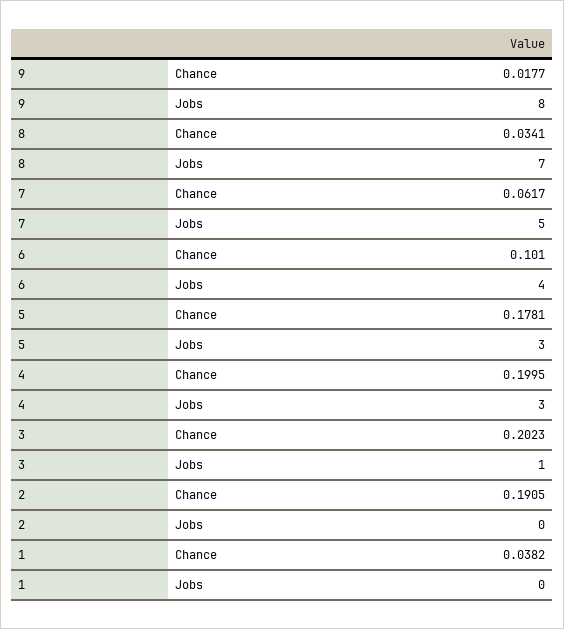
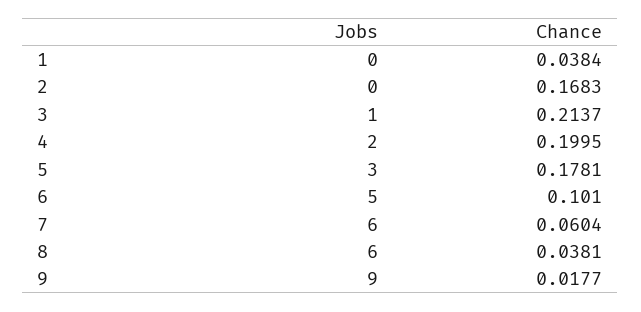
  {
    "9": {
      "Chance": 0.0177,
-     "Jobs": 8
+     "Jobs": 9
    },
    "8": {
-     "Chance": 0.0341,
+     "Chance": 0.0381,
-     "Jobs": 7
+     "Jobs": 6
    },
    "7": {
-     "Chance": 0.0617,
+     "Chance": 0.0604,
-     "Jobs": 5
+     "Jobs": 6
    },
    "6": {
      "Chance": 0.101,
-     "Jobs": 4
+     "Jobs": 5
    },
    "5": {
      "Chance": 0.1781,
      "Jobs": 3
    },
    "4": {
      "Chance": 0.1995,
-     "Jobs": 3
+     "Jobs": 2
    },
    "3": {
-     "Chance": 0.2023,
+     "Chance": 0.2137,
      "Jobs": 1
    },
    "2": {
-     "Chance": 0.1905,
+     "Chance": 0.1683,
      "Jobs": 0
    },
    "1": {
-     "Chance": 0.0382,
+     "Chance": 0.0384,
      "Jobs": 0
    }
  }

